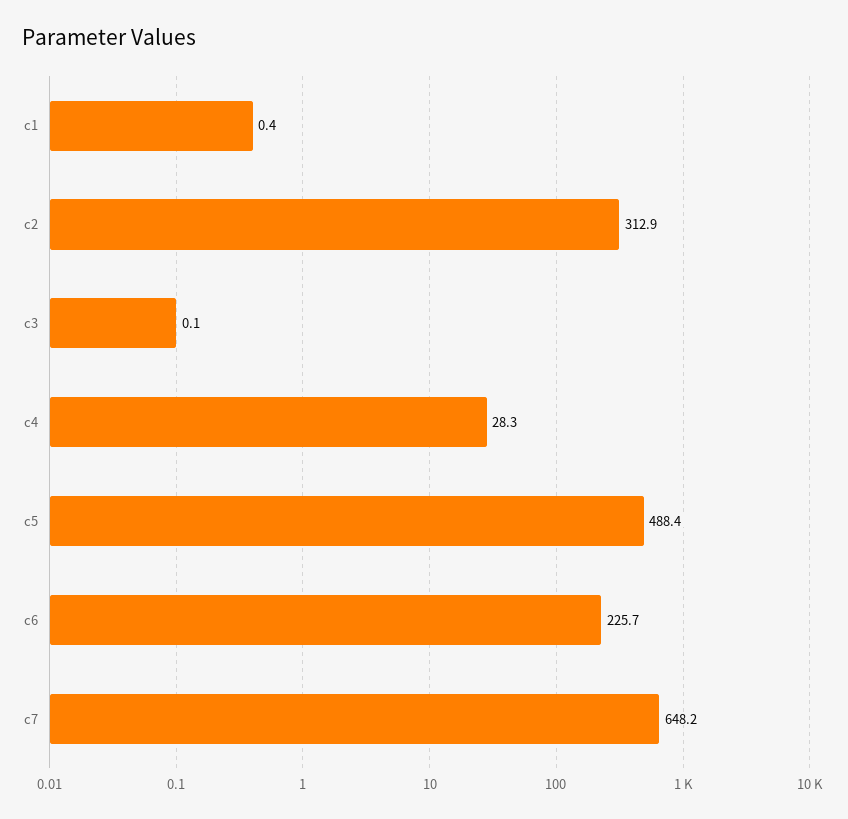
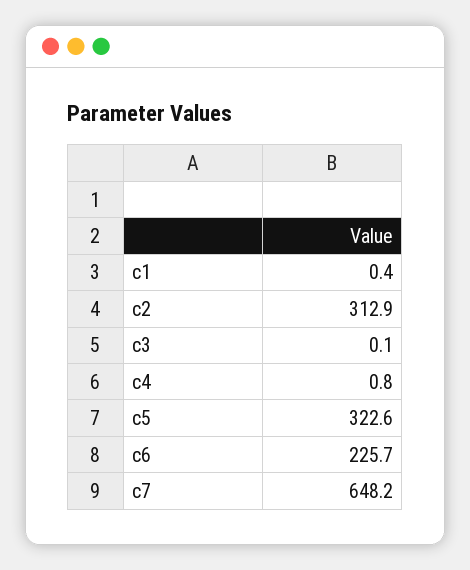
  {
    "c1": 0.4,
    "c2": 312.9,
    "c3": 0.1,
-   "c4": 28.3,
+   "c4": 0.8,
-   "c5": 488.4,
+   "c5": 322.6,
    "c6": 225.7,
    "c7": 648.2
  }

